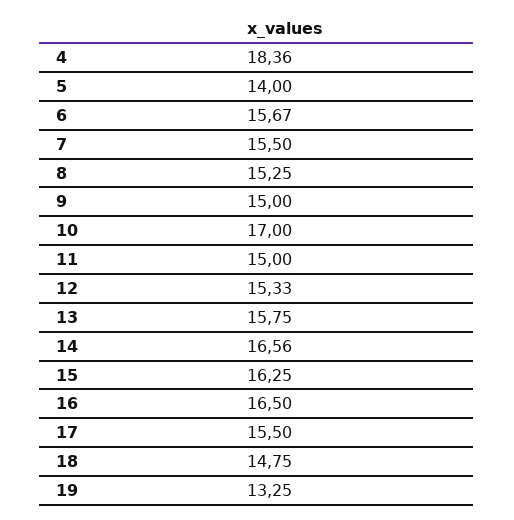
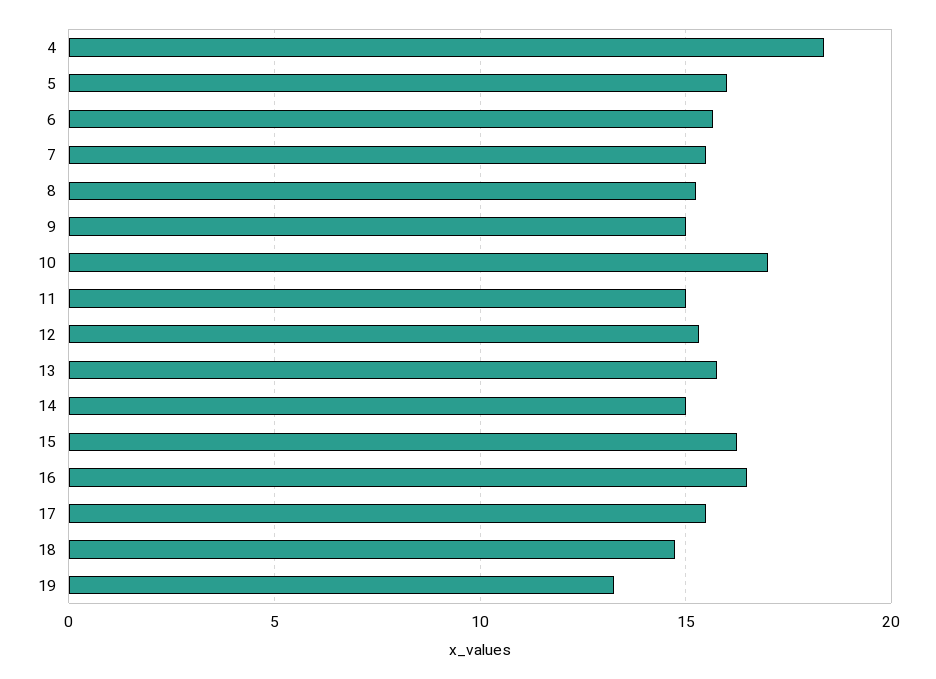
  {
    "4": 18.36,
-   "5": 14,
+   "5": 16,
    "6": 15.67,
    "7": 15.5,
    "8": 15.25,
    "9": 15,
    "10": 17,
    "11": 15,
    "12": 15.33,
    "13": 15.75,
-   "14": 16.56,
+   "14": 15,
    "15": 16.25,
    "16": 16.5,
    "17": 15.5,
    "18": 14.75,
    "19": 13.25
  }

